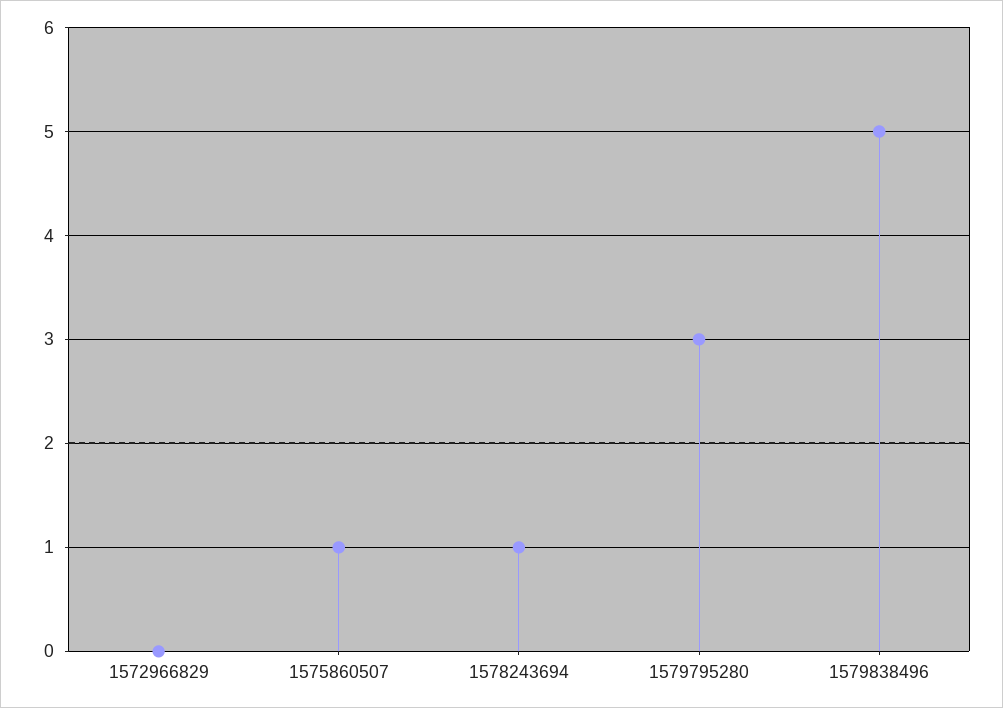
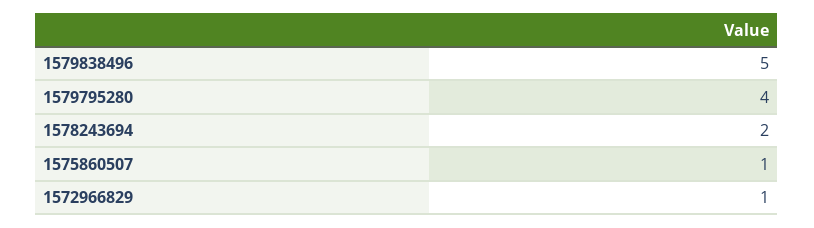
  {
-   "1572966829": 0,
+   "1572966829": 1,
    "1575860507": 1,
-   "1578243694": 1,
+   "1578243694": 2,
-   "1579795280": 3,
+   "1579795280": 4,
    "1579838496": 5
  }

